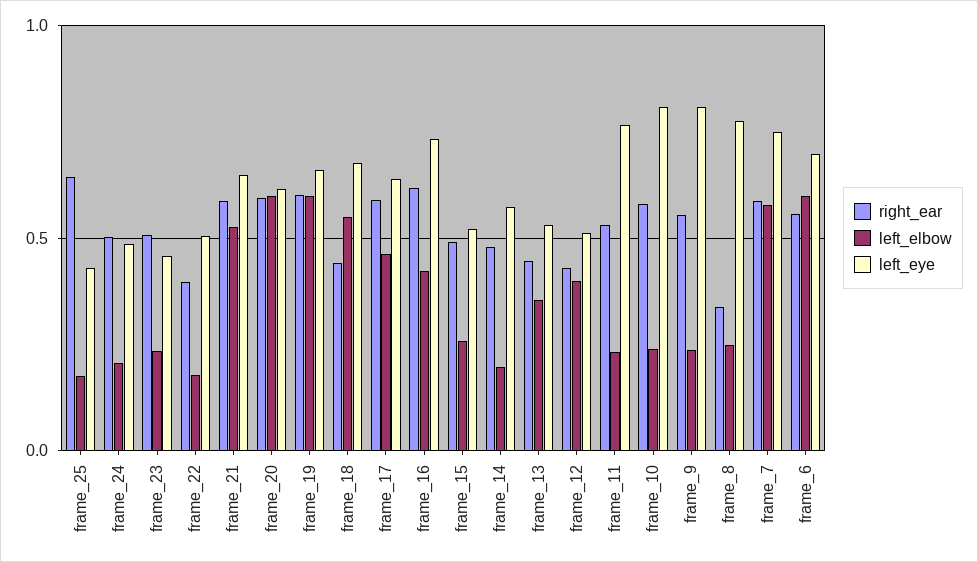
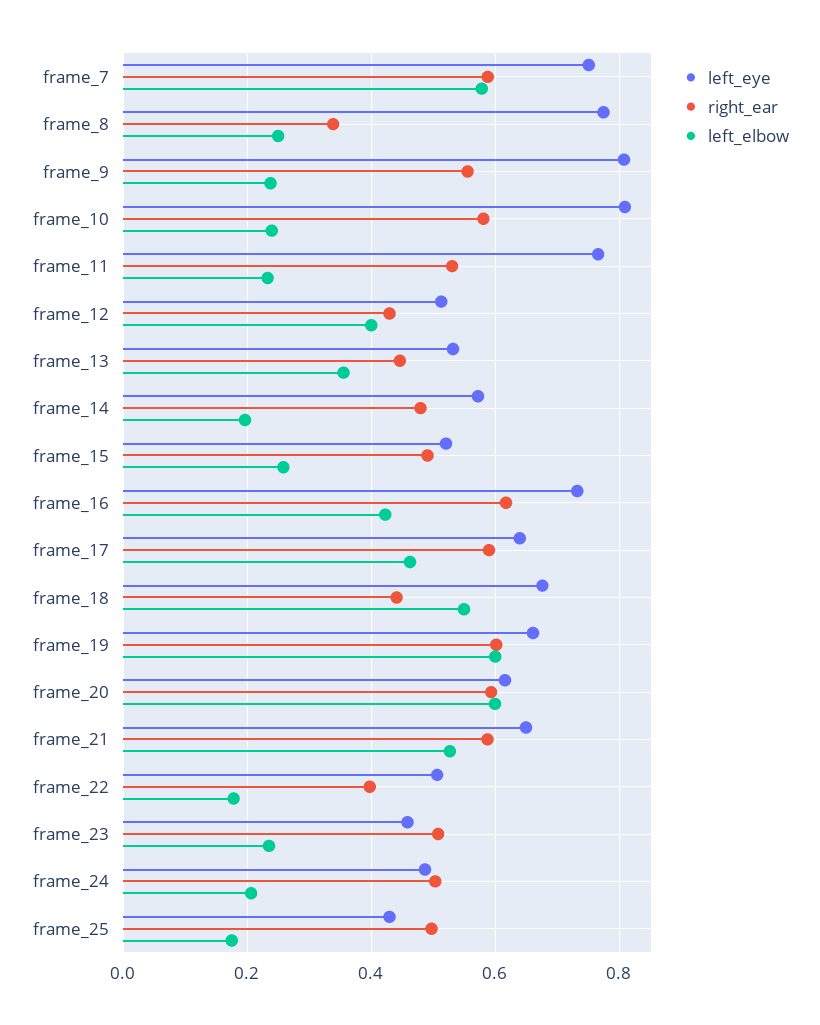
  {
    "right_ear": {
-     "frame_25": 0.65,
+     "frame_25": 0.5,
      "frame_24": 0.5,
      "frame_23": 0.5,
      "frame_22": 0.4,
      "frame_21": 0.58,
      "frame_20": 0.6,
      "frame_19": 0.6,
      "frame_18": 0.44,
      "frame_17": 0.58,
      "frame_16": 0.62,
      "frame_15": 0.5,
      "frame_14": 0.48,
      "frame_13": 0.44,
      "frame_12": 0.42,
      "frame_11": 0.54,
      "frame_10": 0.58,
      "frame_9": 0.56,
      "frame_8": 0.34,
-     "frame_7": 0.58,
+     "frame_7": 0.58
-     "frame_6": 0.55
    },
    "left_elbow": {
      "frame_25": 0.18,
      "frame_24": 0.2,
      "frame_23": 0.24,
      "frame_22": 0.18,
      "frame_21": 0.52,
      "frame_20": 0.6,
      "frame_19": 0.6,
      "frame_18": 0.54,
      "frame_17": 0.46,
      "frame_16": 0.42,
      "frame_15": 0.26,
      "frame_14": 0.2,
      "frame_13": 0.36,
      "frame_12": 0.4,
      "frame_11": 0.24,
      "frame_10": 0.24,
      "frame_9": 0.24,
      "frame_8": 0.24,
-     "frame_7": 0.58,
+     "frame_7": 0.58
-     "frame_6": 0.6
    },
    "left_eye": {
      "frame_25": 0.42,
      "frame_24": 0.48,
      "frame_23": 0.46,
      "frame_22": 0.5,
      "frame_21": 0.64,
      "frame_20": 0.62,
      "frame_19": 0.66,
      "frame_18": 0.68,
      "frame_17": 0.64,
      "frame_16": 0.74,
      "frame_15": 0.52,
      "frame_14": 0.58,
      "frame_13": 0.54,
      "frame_12": 0.52,
      "frame_11": 0.76,
      "frame_10": 0.8,
      "frame_9": 0.8,
      "frame_8": 0.78,
-     "frame_7": 0.76,
+     "frame_7": 0.76
-     "frame_6": 0.7
    }
  }

